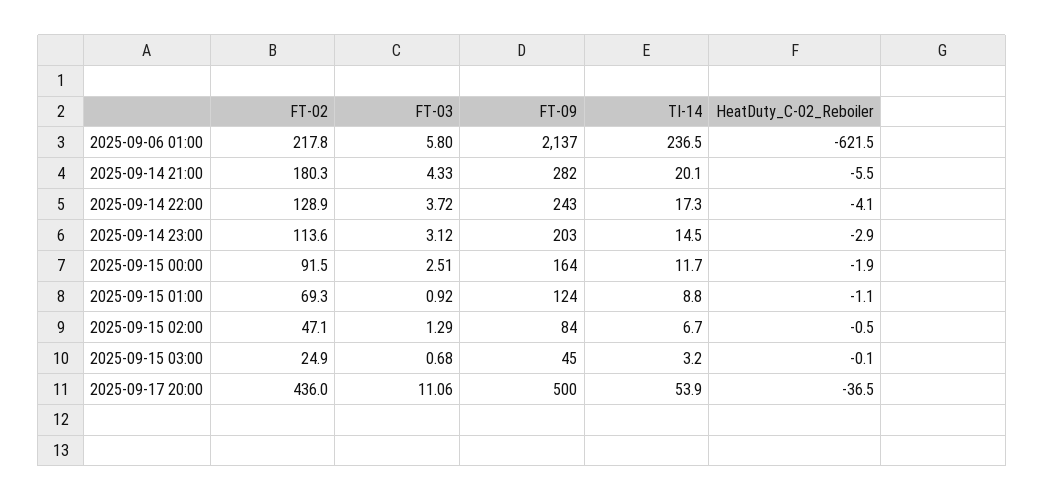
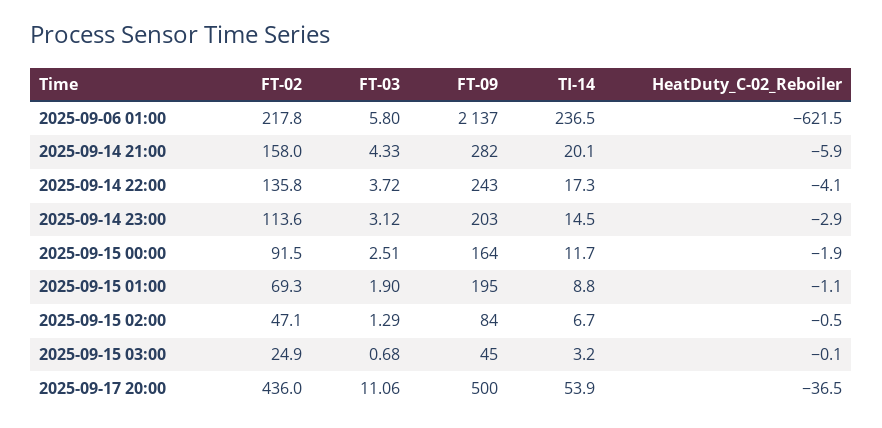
  {
    "FT-02": {
      "2025-09-06 01:00": 217.8,
-     "2025-09-14 21:00": 180.3,
+     "2025-09-14 21:00": 158,
-     "2025-09-14 22:00": 128.9,
+     "2025-09-14 22:00": 135.8,
      "2025-09-14 23:00": 113.6,
      "2025-09-15 00:00": 91.5,
      "2025-09-15 01:00": 69.3,
      "2025-09-15 02:00": 47.1,
      "2025-09-15 03:00": 24.9,
      "2025-09-17 20:00": 436
    },
    "FT-03": {
      "2025-09-06 01:00": 5.8,
      "2025-09-14 21:00": 4.33,
      "2025-09-14 22:00": 3.72,
      "2025-09-14 23:00": 3.12,
      "2025-09-15 00:00": 2.51,
-     "2025-09-15 01:00": 0.92,
+     "2025-09-15 01:00": 1.9,
      "2025-09-15 02:00": 1.29,
      "2025-09-15 03:00": 0.68,
      "2025-09-17 20:00": 11.06
    },
    "FT-09": {
      "2025-09-06 01:00": 2137,
      "2025-09-14 21:00": 282,
      "2025-09-14 22:00": 243,
      "2025-09-14 23:00": 203,
      "2025-09-15 00:00": 164,
-     "2025-09-15 01:00": 124,
+     "2025-09-15 01:00": 195,
      "2025-09-15 02:00": 84,
      "2025-09-15 03:00": 45,
      "2025-09-17 20:00": 500
    },
    "TI-14": {
      "2025-09-06 01:00": 236.5,
      "2025-09-14 21:00": 20.1,
      "2025-09-14 22:00": 17.3,
      "2025-09-14 23:00": 14.5,
      "2025-09-15 00:00": 11.7,
      "2025-09-15 01:00": 8.8,
      "2025-09-15 02:00": 6.7,
      "2025-09-15 03:00": 3.2,
      "2025-09-17 20:00": 53.9
    },
    "HeatDuty_C-02_Reboiler": {
      "2025-09-06 01:00": -621.5,
-     "2025-09-14 21:00": -5.5,
+     "2025-09-14 21:00": -5.9,
      "2025-09-14 22:00": -4.1,
      "2025-09-14 23:00": -2.9,
      "2025-09-15 00:00": -1.9,
      "2025-09-15 01:00": -1.1,
      "2025-09-15 02:00": -0.5,
      "2025-09-15 03:00": -0.1,
      "2025-09-17 20:00": -36.5
    }
  }

